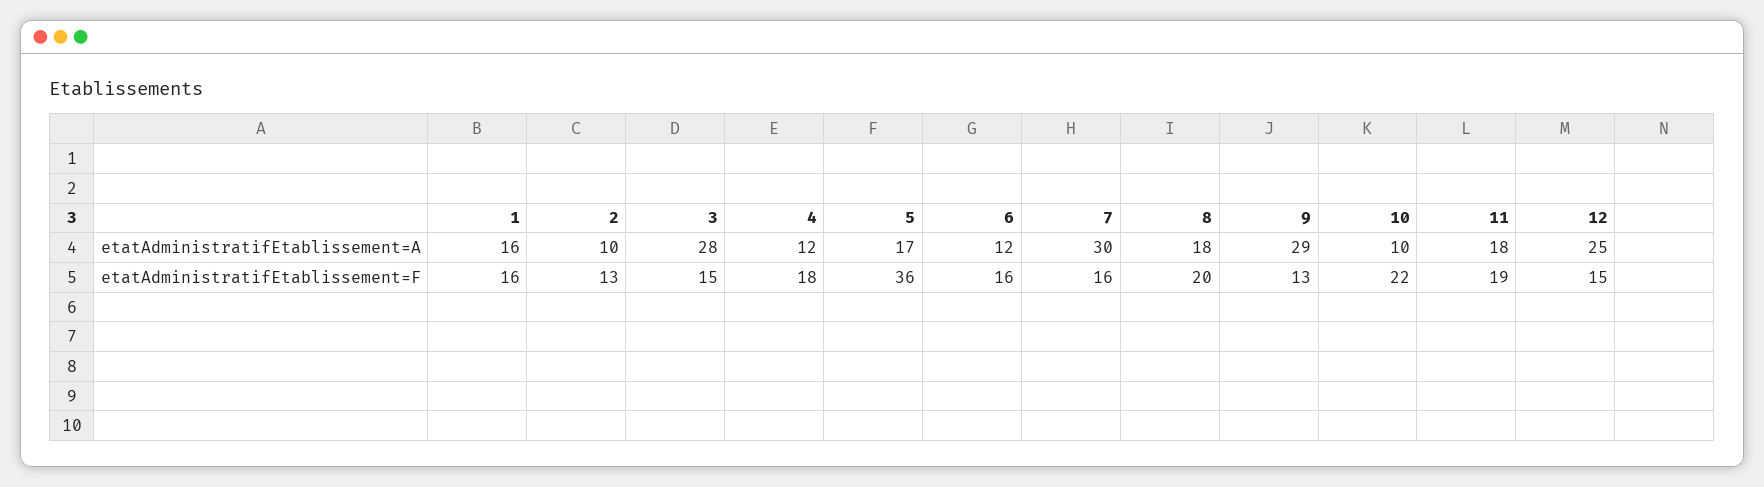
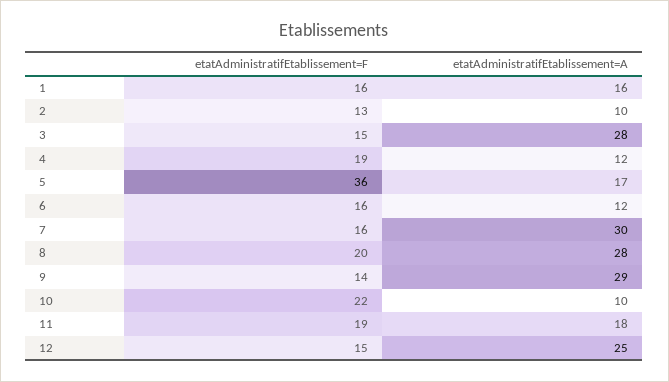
  {
    "1": {
      "etatAdministratifEtablissement=A": 16,
      "etatAdministratifEtablissement=F": 16
    },
    "2": {
      "etatAdministratifEtablissement=A": 10,
      "etatAdministratifEtablissement=F": 13
    },
    "3": {
      "etatAdministratifEtablissement=A": 28,
      "etatAdministratifEtablissement=F": 15
    },
    "4": {
      "etatAdministratifEtablissement=A": 12,
-     "etatAdministratifEtablissement=F": 18
+     "etatAdministratifEtablissement=F": 19
    },
    "5": {
      "etatAdministratifEtablissement=A": 17,
      "etatAdministratifEtablissement=F": 36
    },
    "6": {
      "etatAdministratifEtablissement=A": 12,
      "etatAdministratifEtablissement=F": 16
    },
    "7": {
      "etatAdministratifEtablissement=A": 30,
      "etatAdministratifEtablissement=F": 16
    },
    "8": {
-     "etatAdministratifEtablissement=A": 18,
+     "etatAdministratifEtablissement=A": 28,
      "etatAdministratifEtablissement=F": 20
    },
    "9": {
      "etatAdministratifEtablissement=A": 29,
-     "etatAdministratifEtablissement=F": 13
+     "etatAdministratifEtablissement=F": 14
    },
    "10": {
      "etatAdministratifEtablissement=A": 10,
      "etatAdministratifEtablissement=F": 22
    },
    "11": {
      "etatAdministratifEtablissement=A": 18,
      "etatAdministratifEtablissement=F": 19
    },
    "12": {
      "etatAdministratifEtablissement=A": 25,
      "etatAdministratifEtablissement=F": 15
    }
  }

